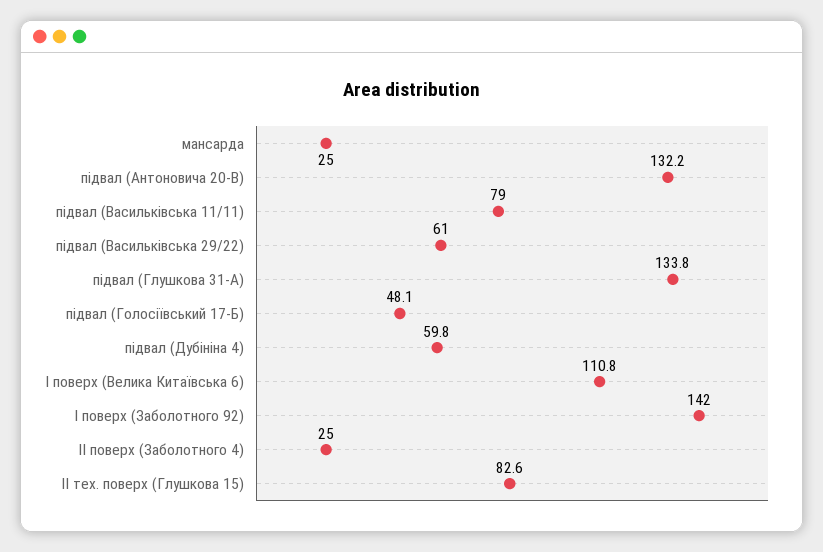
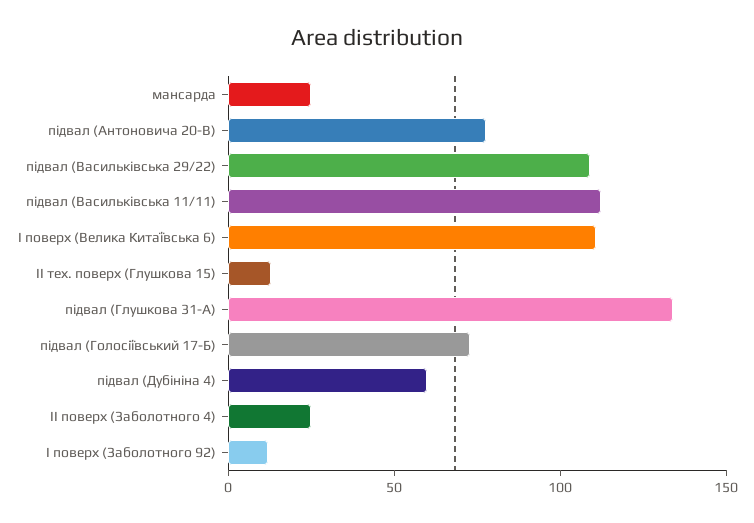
  {
    "мансарда": 25,
-   "підвал (Антоновича 20-В)": 132.2,
+   "підвал (Антоновича 20-В)": 80,
-   "підвал (Васильківська 11/11)": 79,
+   "підвал (Васильківська 11/11)": 110,
-   "підвал (Васильківська 29/22)": 61,
+   "підвал (Васильківська 29/22)": 110,
    "підвал (Глушкова 31-А)": 133.8,
-   "підвал (Голосіївський 17-Б)": 48.1,
+   "підвал (Голосіївський 17-Б)": 70,
    "підвал (Дубініна 4)": 59.8,
    "І поверх (Велика Китаївська 6)": 110.8,
-   "І поверх (Заболотного 92)": 142,
+   "І поверх (Заболотного 92)": 10,
    "ІІ поверх (Заболотного 4)": 25,
-   "ІІ тех. поверх (Глушкова 15)": 82.6
+   "ІІ тех. поверх (Глушкова 15)": 10
  }

